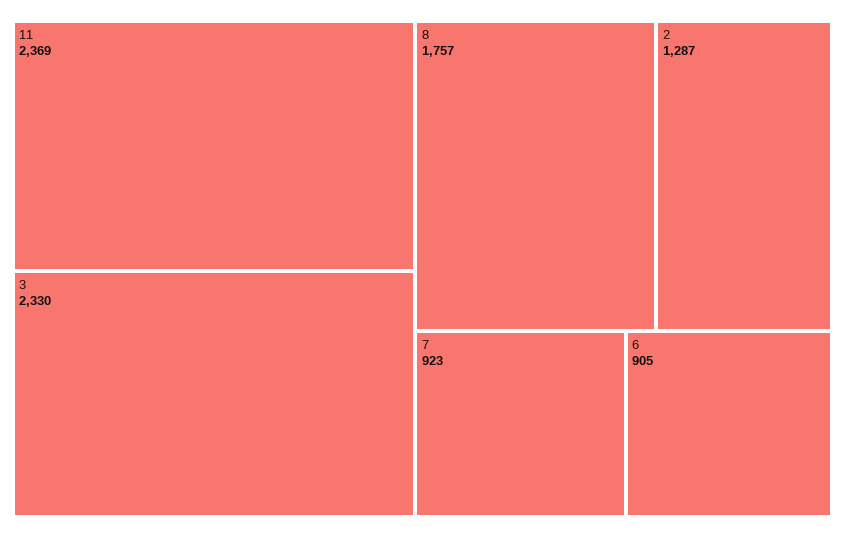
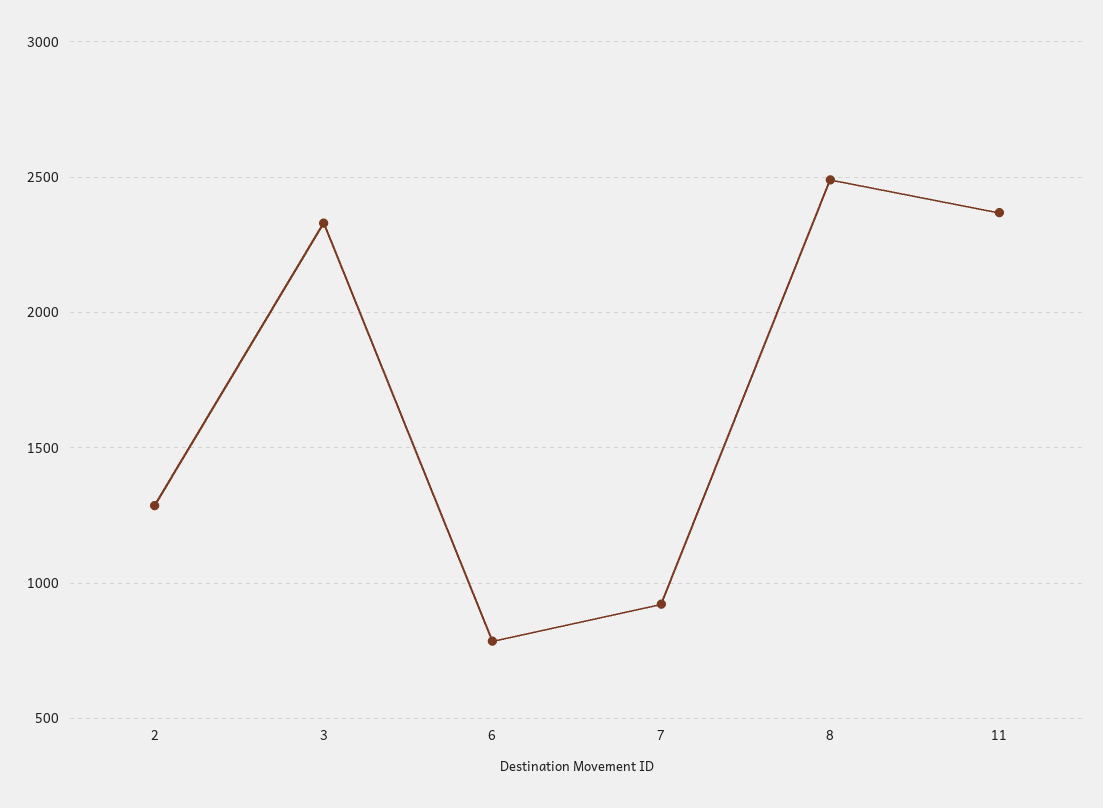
  {
    "11": 2369,
    "3": 2330,
-   "8": 1757,
+   "8": 2500,
    "2": 1287,
    "7": 923,
-   "6": 905
+   "6": 800
  }

